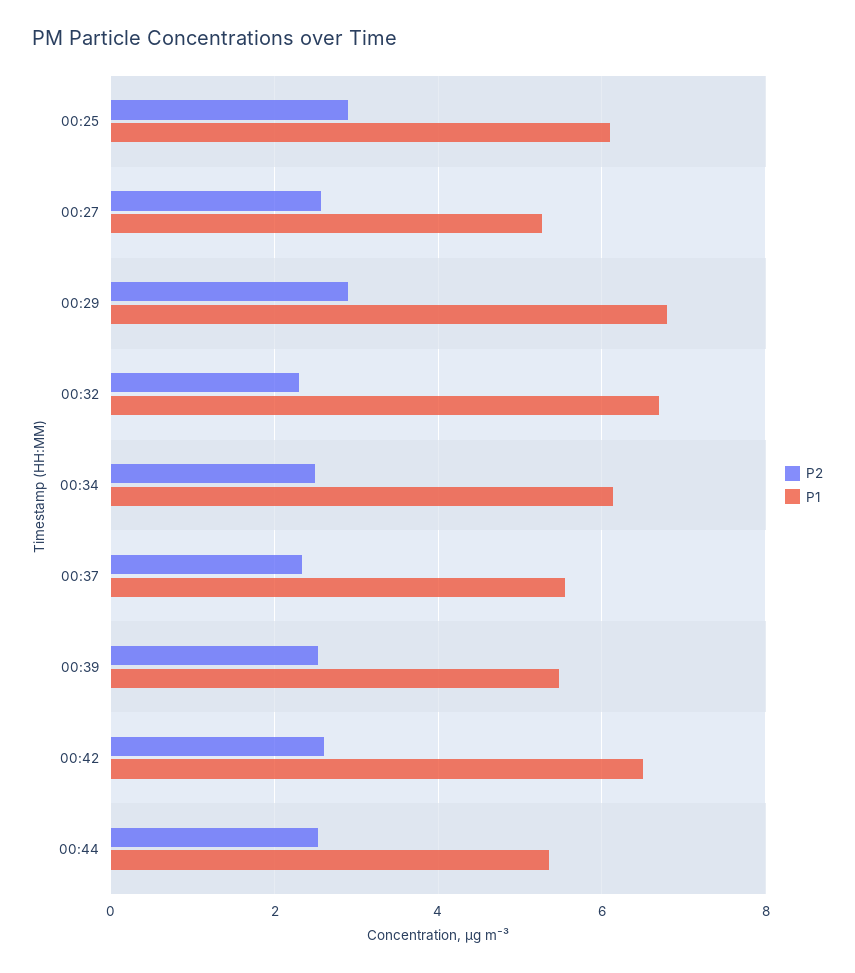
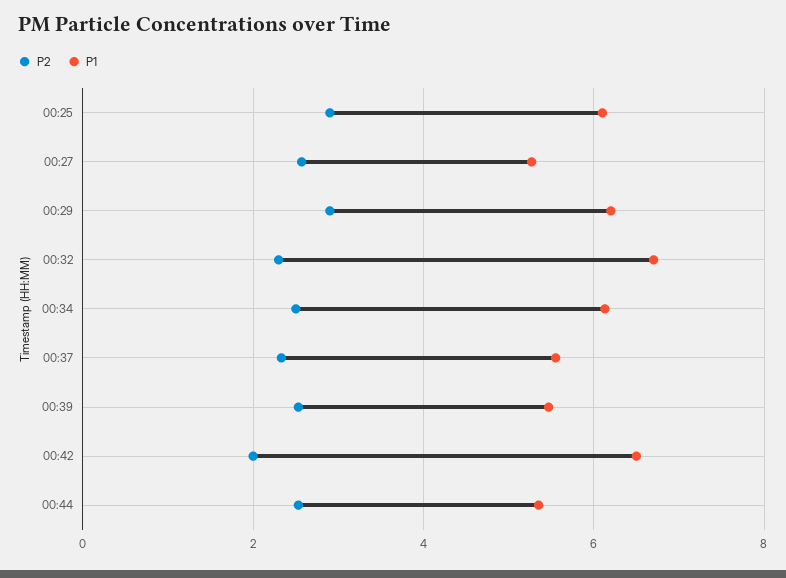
  {
    "P2": {
      "00:25": 3,
      "00:27": 2.6,
      "00:29": 3,
      "00:32": 2.4,
      "00:34": 2.6,
      "00:37": 2.4,
      "00:39": 2.6,
-     "00:42": 2.6,
+     "00:42": 2,
      "00:44": 2.6
    },
    "P1": {
      "00:25": 6.2,
      "00:27": 5.2,
-     "00:29": 6.8,
+     "00:29": 6.2,
      "00:32": 6.8,
      "00:34": 6.2,
      "00:37": 5.6,
      "00:39": 5.4,
      "00:42": 6.6,
      "00:44": 5.4
    }
  }

